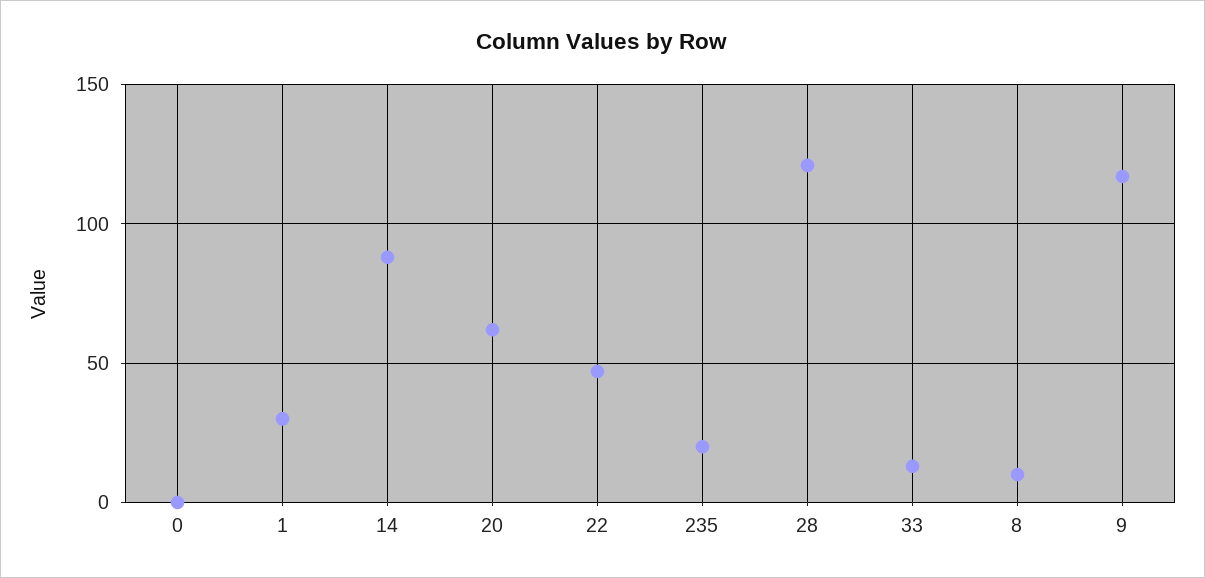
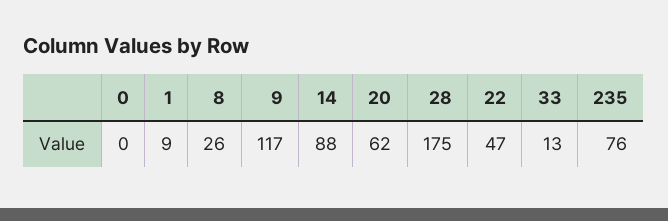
  {
    "0": 0,
-   "1": 30,
+   "1": 9,
    "14": 88,
    "20": 62,
    "22": 47,
-   "235": 20,
+   "235": 76,
-   "28": 120,
+   "28": 175,
    "33": 13,
-   "8": 10,
+   "8": 26,
    "9": 117
  }

